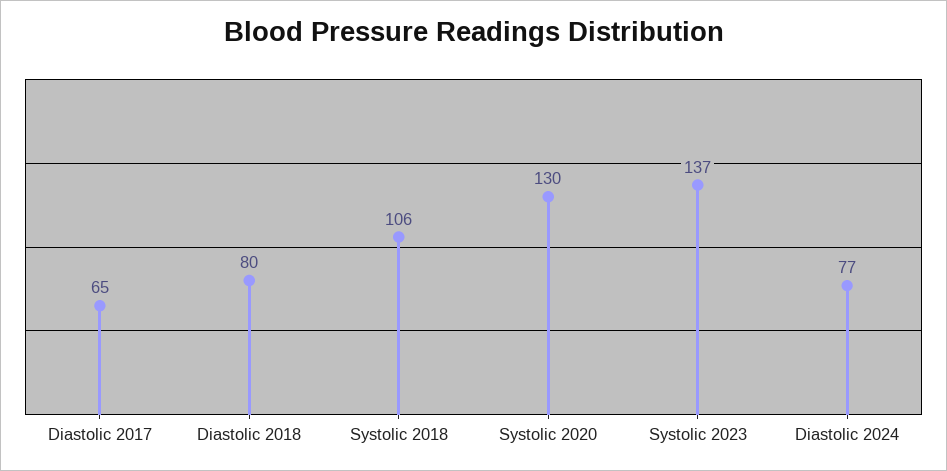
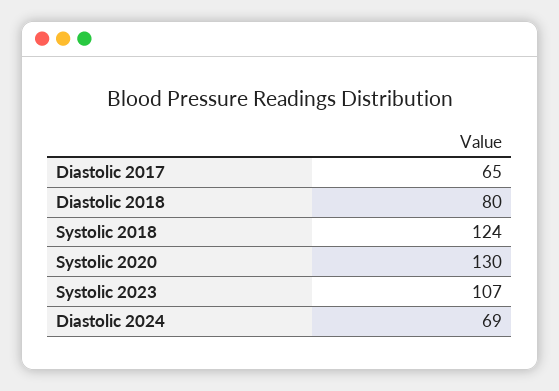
  {
    "Diastolic 2017": 65,
    "Diastolic 2018": 80,
-   "Systolic 2018": 106,
+   "Systolic 2018": 124,
    "Systolic 2020": 130,
-   "Systolic 2023": 137,
+   "Systolic 2023": 107,
-   "Diastolic 2024": 77
+   "Diastolic 2024": 69
  }

